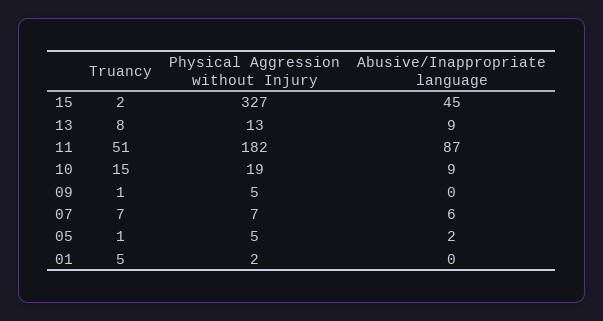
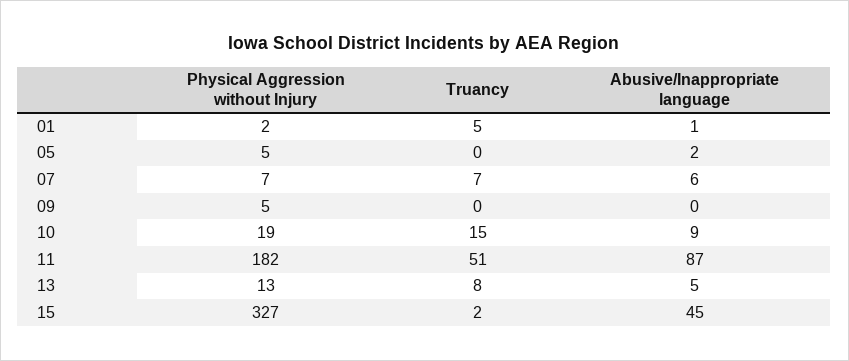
  {
    "Truancy": {
      "15": 2,
      "13": 8,
      "11": 51,
      "10": 15,
-     "09": 1,
+     "09": 0,
      "07": 7,
-     "05": 1,
+     "05": 0,
      "01": 5
    },
    "Physical Aggression without Injury": {
      "15": 327,
      "13": 13,
      "11": 182,
      "10": 19,
      "09": 5,
      "07": 7,
      "05": 5,
      "01": 2
    },
    "Abusive/Inappropriate language": {
      "15": 45,
-     "13": 9,
+     "13": 5,
      "11": 87,
      "10": 9,
      "09": 0,
      "07": 6,
      "05": 2,
-     "01": 0
+     "01": 1
    }
  }

